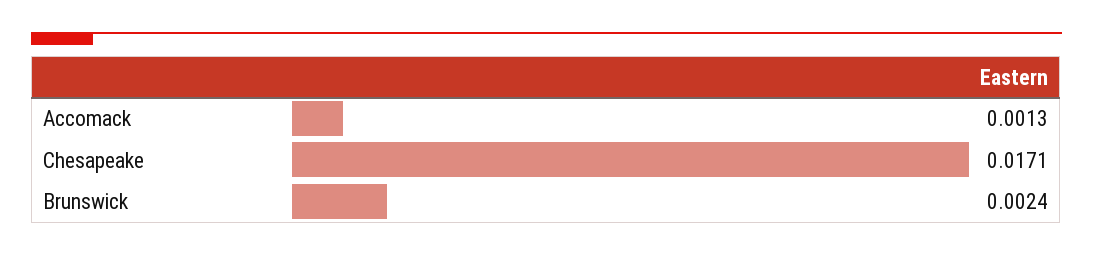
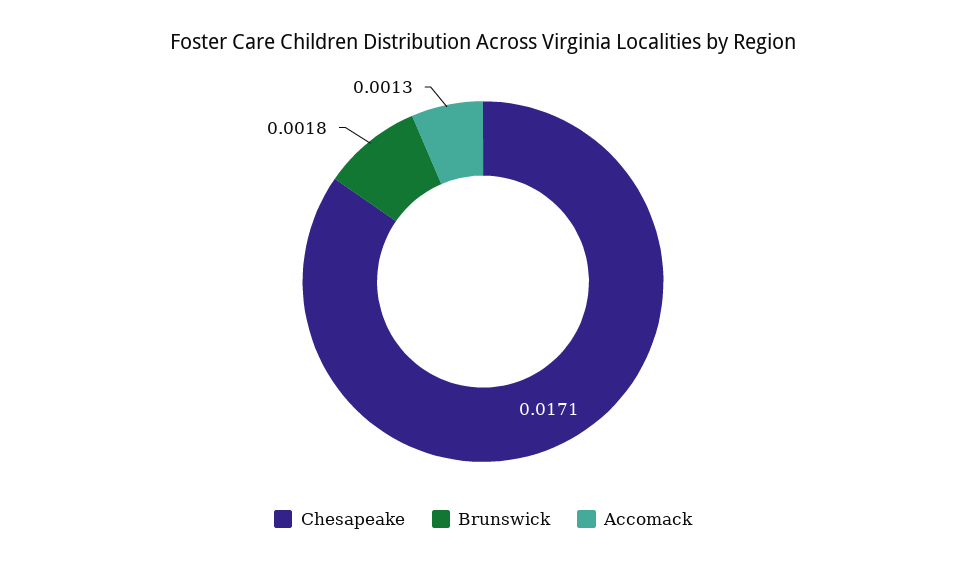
  {
    "Accomack": 0.0013,
    "Chesapeake": 0.0171,
-   "Brunswick": 0.0024
+   "Brunswick": 0.0018
  }

